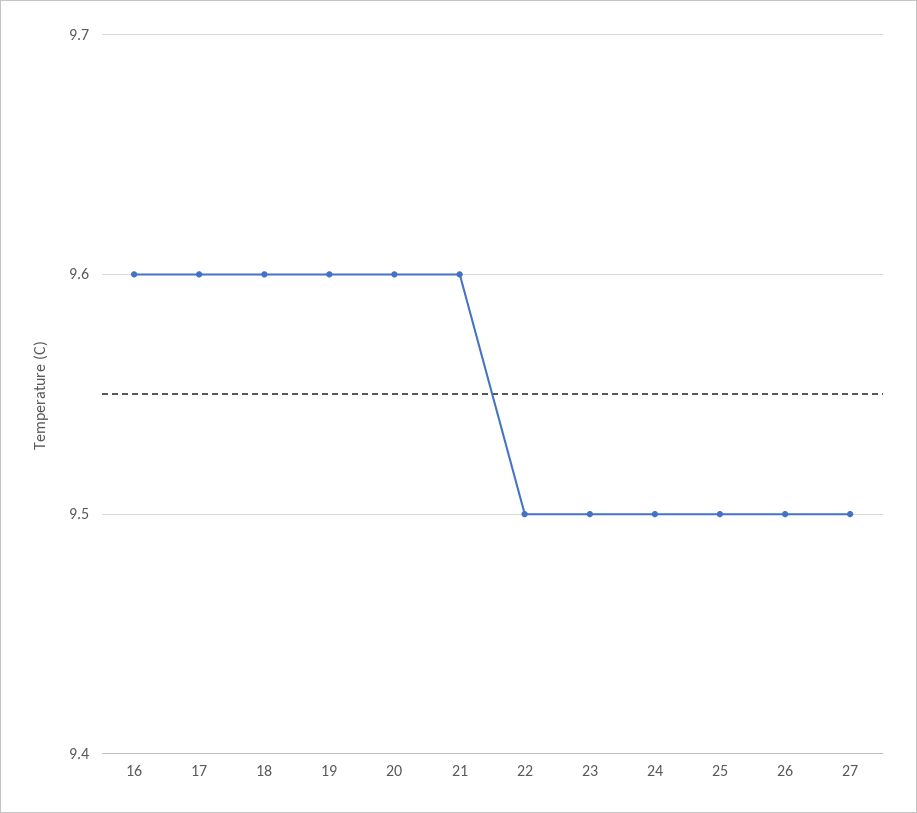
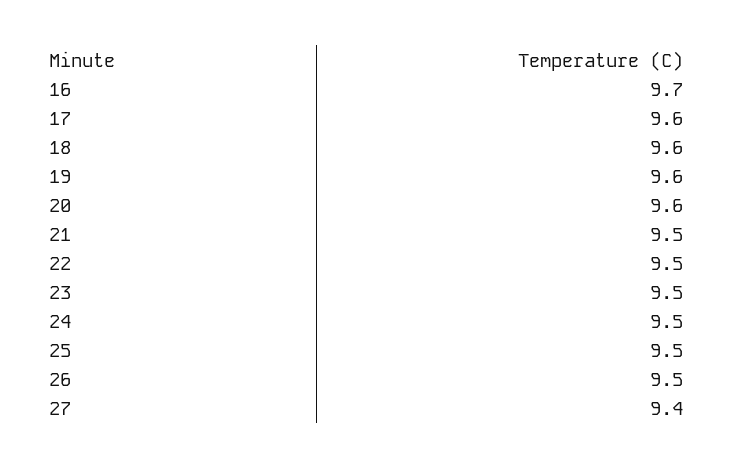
  {
-   "16": 9.6,
+   "16": 9.7,
    "17": 9.6,
    "18": 9.6,
    "19": 9.6,
    "20": 9.6,
-   "21": 9.6,
+   "21": 9.5,
    "22": 9.5,
    "23": 9.5,
    "24": 9.5,
    "25": 9.5,
    "26": 9.5,
-   "27": 9.5
+   "27": 9.4
  }

